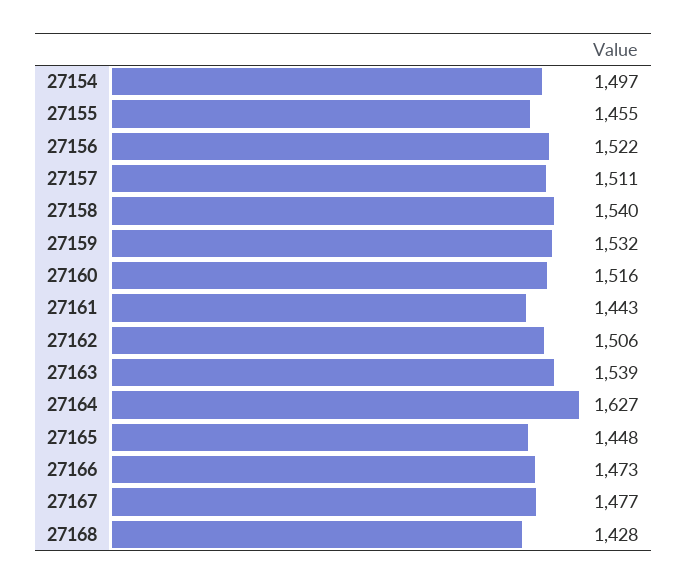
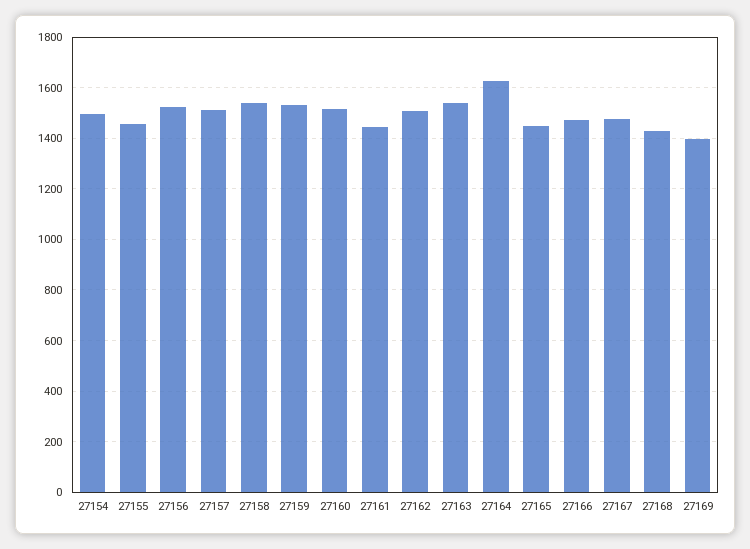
  {
    "27154": 1497,
    "27155": 1455,
    "27156": 1522,
    "27157": 1511,
    "27158": 1540,
    "27159": 1532,
    "27160": 1516,
    "27161": 1443,
    "27162": 1506,
    "27163": 1539,
    "27164": 1627,
    "27165": 1448,
    "27166": 1473,
    "27167": 1477,
-   "27168": 1428
+   "27168": 1428,
+   "27169": 1400
  }

